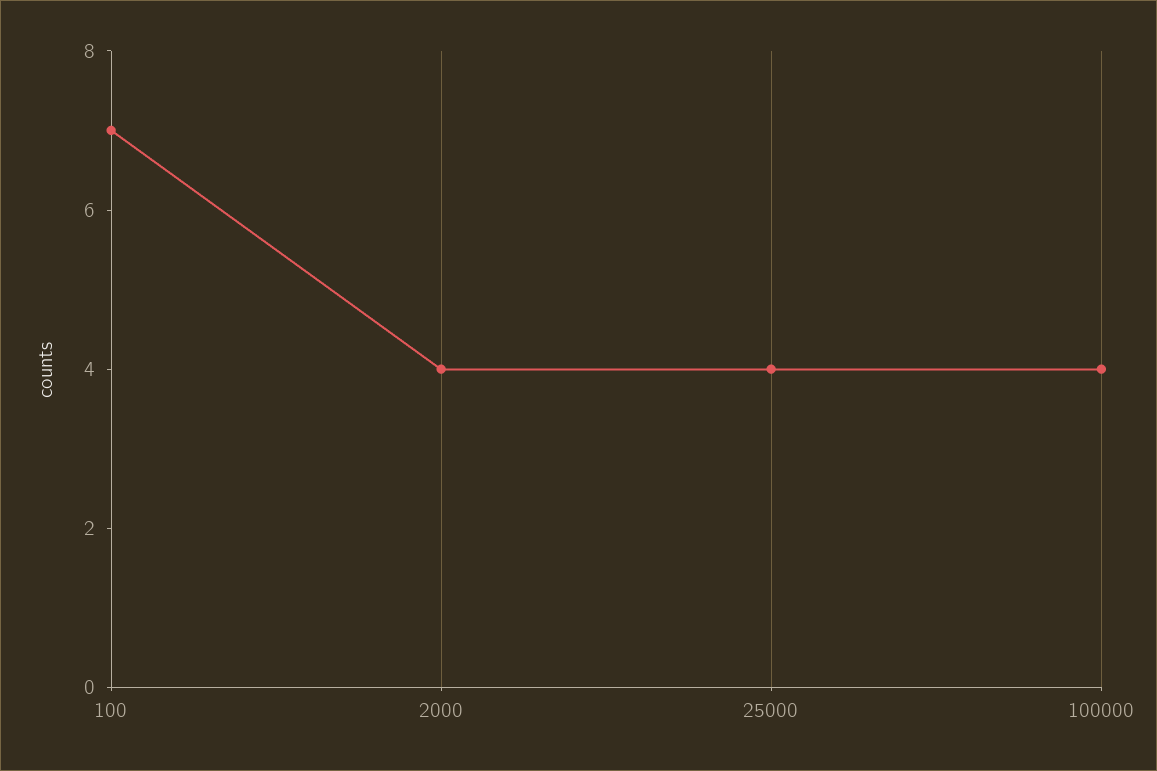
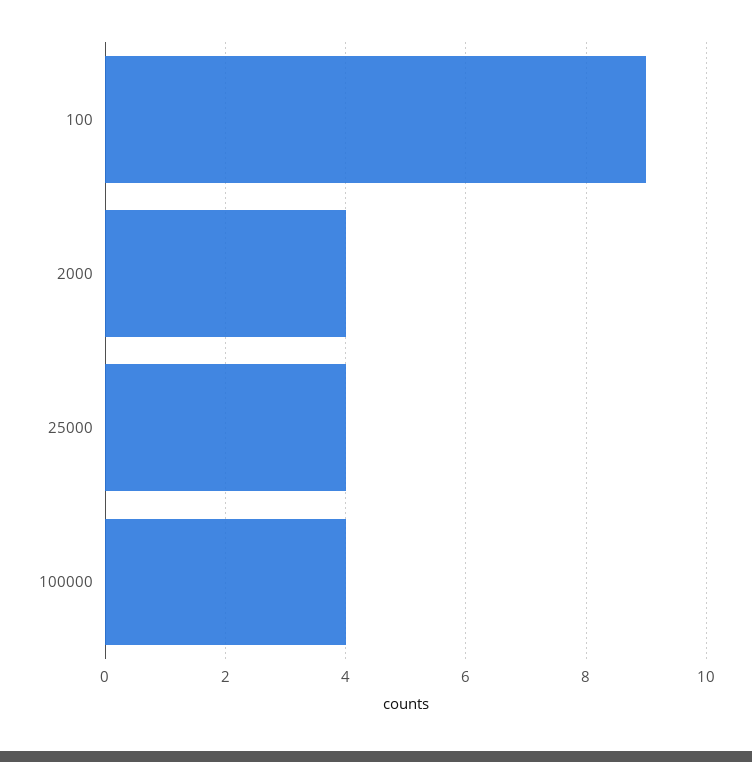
  {
-   "100": 7,
+   "100": 9,
    "2000": 4,
    "25000": 4,
    "100000": 4
  }

